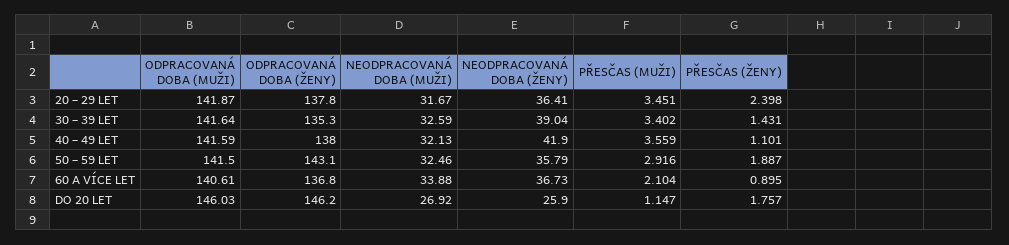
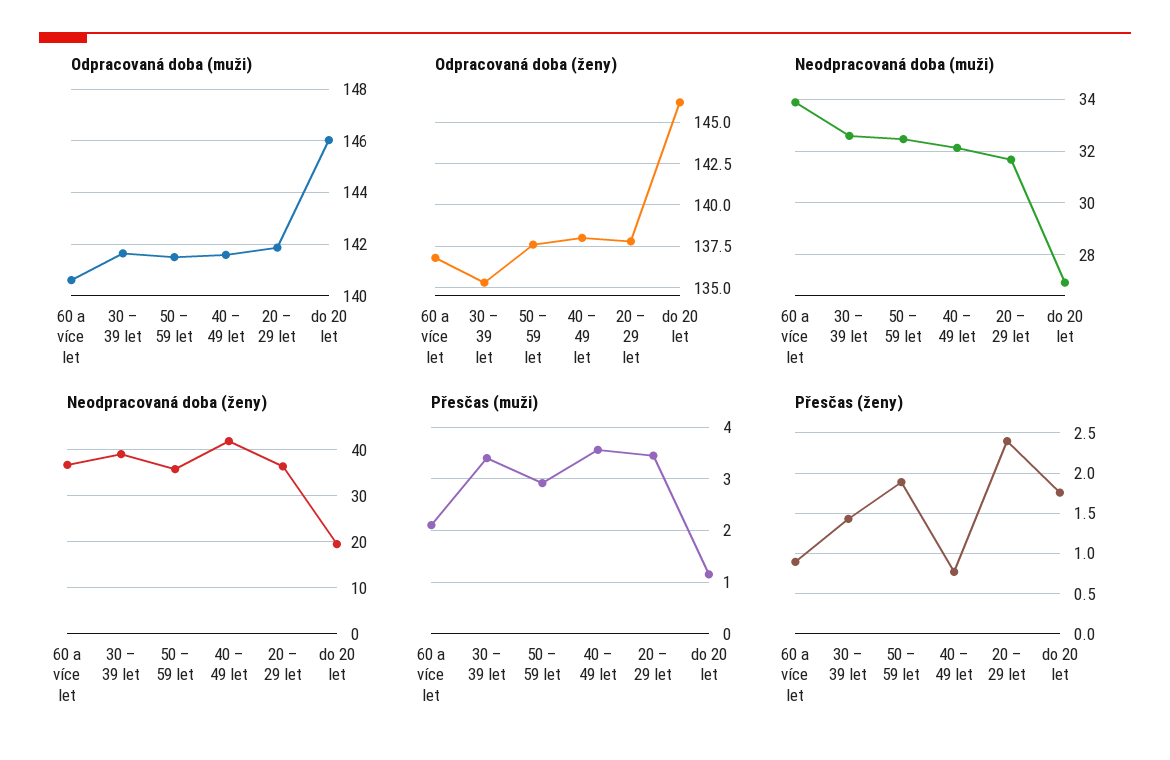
  {
    "ODPRACOVANÁ DOBA (MUŽI)": {
      "20 – 29 LET": 141.87,
      "30 – 39 LET": 141.64,
      "40 – 49 LET": 141.59,
      "50 – 59 LET": 141.5,
      "60 A VÍCE LET": 140.61,
      "DO 20 LET": 146.03
    },
    "ODPRACOVANÁ DOBA (ŽENY)": {
      "20 – 29 LET": 137.8,
      "30 – 39 LET": 135.3,
      "40 – 49 LET": 138,
-     "50 – 59 LET": 143.1,
+     "50 – 59 LET": 137.5,
      "60 A VÍCE LET": 136.8,
      "DO 20 LET": 146.2
    },
    "NEODPRACOVANÁ DOBA (MUŽI)": {
      "20 – 29 LET": 31.67,
      "30 – 39 LET": 32.59,
      "40 – 49 LET": 32.13,
      "50 – 59 LET": 32.46,
      "60 A VÍCE LET": 33.88,
      "DO 20 LET": 26.92
    },
    "NEODPRACOVANÁ DOBA (ŽENY)": {
      "20 – 29 LET": 36.41,
      "30 – 39 LET": 39.04,
      "40 – 49 LET": 41.9,
      "50 – 59 LET": 35.79,
      "60 A VÍCE LET": 36.73,
-     "DO 20 LET": 25.9
+     "DO 20 LET": 20
    },
    "PŘESČAS (MUŽI)": {
      "20 – 29 LET": 3.451,
      "30 – 39 LET": 3.402,
      "40 – 49 LET": 3.559,
      "50 – 59 LET": 2.916,
      "60 A VÍCE LET": 2.104,
      "DO 20 LET": 1.147
    },
    "PŘESČAS (ŽENY)": {
      "20 – 29 LET": 2.398,
      "30 – 39 LET": 1.431,
-     "40 – 49 LET": 1.101,
+     "40 – 49 LET": 0.8,
      "50 – 59 LET": 1.887,
      "60 A VÍCE LET": 0.895,
      "DO 20 LET": 1.757
    }
  }

